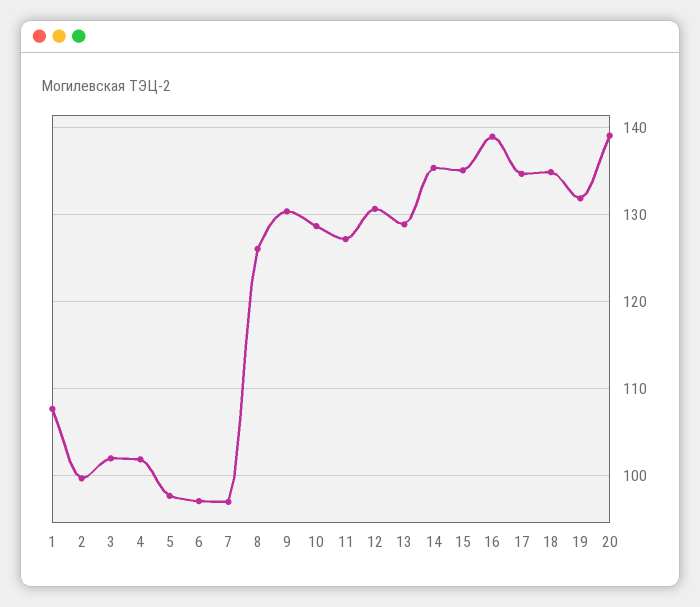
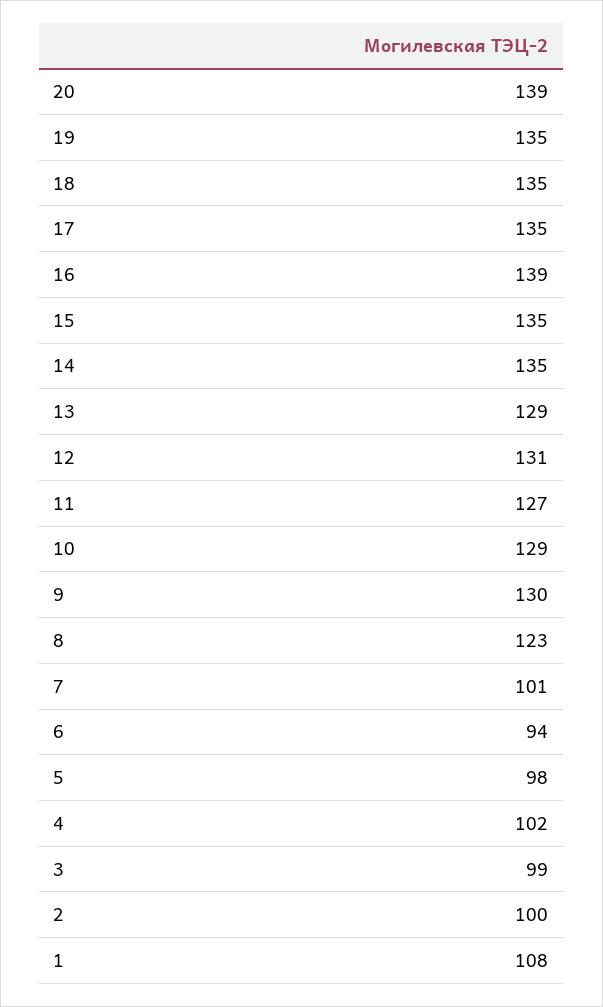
  {
    "1": 108,
    "2": 100,
-   "3": 102,
+   "3": 99,
    "4": 102,
    "5": 98,
-   "6": 97,
+   "6": 94,
-   "7": 97,
+   "7": 101,
-   "8": 126,
+   "8": 123,
    "9": 130,
    "10": 129,
    "11": 127,
    "12": 131,
    "13": 129,
    "14": 135,
    "15": 135,
    "16": 139,
    "17": 135,
    "18": 135,
-   "19": 132,
+   "19": 135,
    "20": 139
  }

